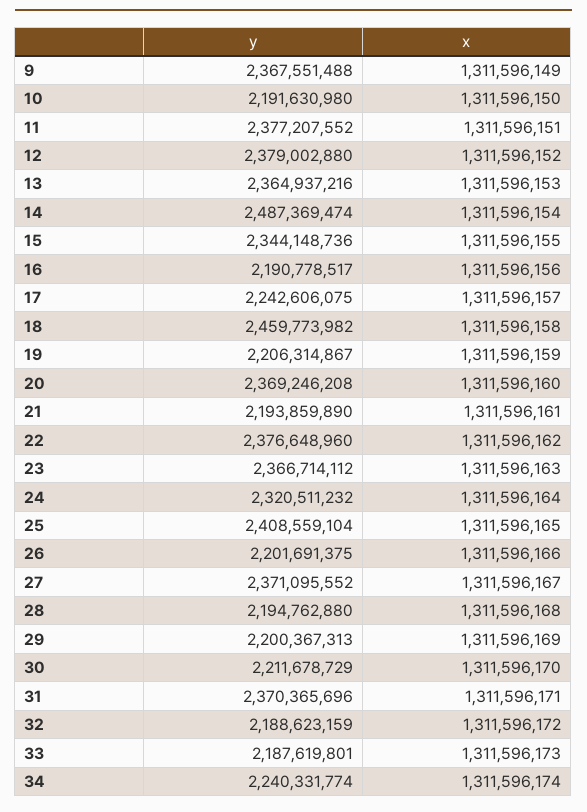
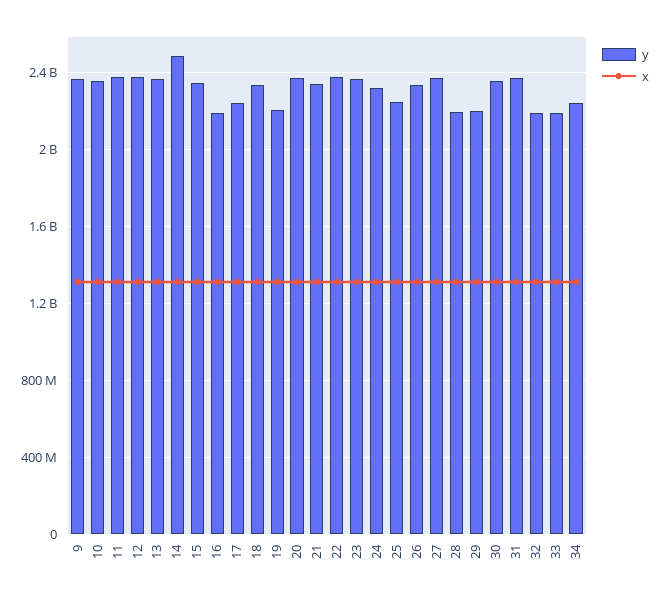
  {
    "y": {
      "9": 2367551488,
-     "10": 2191630980,
+     "10": 2350000000,
      "11": 2377207552,
      "12": 2379002880,
      "13": 2364937216,
      "14": 2487369474,
      "15": 2344148736,
      "16": 2190778517,
      "17": 2242606075,
-     "18": 2459773982,
+     "18": 2350000000,
      "19": 2206314867,
      "20": 2369246208,
-     "21": 2193859890,
+     "21": 2350000000,
      "22": 2376648960,
      "23": 2366714112,
      "24": 2320511232,
-     "25": 2408559104,
+     "25": 2250000000,
-     "26": 2201691375,
+     "26": 2350000000,
      "27": 2371095552,
      "28": 2194762880,
      "29": 2200367313,
-     "30": 2211678729,
+     "30": 2350000000,
      "31": 2370365696,
      "32": 2188623159,
      "33": 2187619801,
      "34": 2240331774
    },
    "x": {
      "9": 1311596149,
      "10": 1311596150,
      "11": 1311596151,
      "12": 1311596152,
      "13": 1311596153,
      "14": 1311596154,
      "15": 1311596155,
      "16": 1311596156,
      "17": 1311596157,
      "18": 1311596158,
      "19": 1311596159,
      "20": 1311596160,
      "21": 1311596161,
      "22": 1311596162,
      "23": 1311596163,
      "24": 1311596164,
      "25": 1311596165,
      "26": 1311596166,
      "27": 1311596167,
      "28": 1311596168,
      "29": 1311596169,
      "30": 1311596170,
      "31": 1311596171,
      "32": 1311596172,
      "33": 1311596173,
      "34": 1311596174
    }
  }

